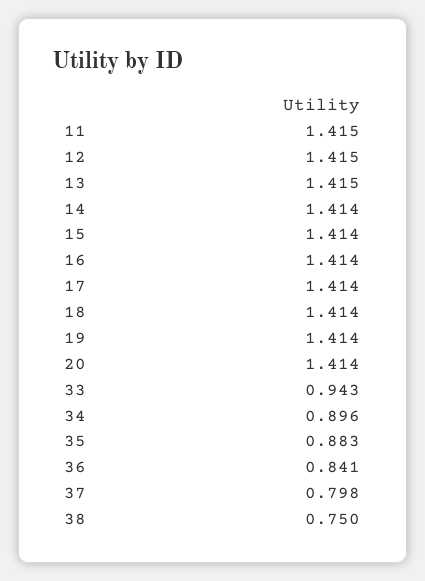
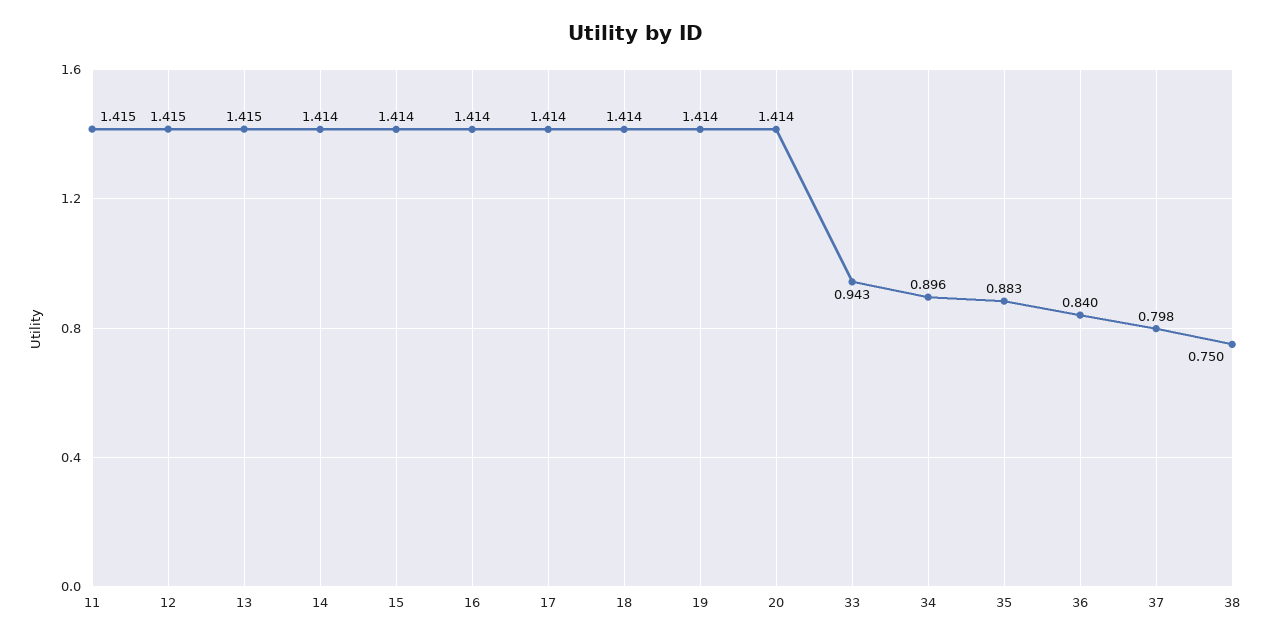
  {
    "11": 1.415,
    "12": 1.415,
    "13": 1.415,
    "14": 1.414,
    "15": 1.414,
    "16": 1.414,
    "17": 1.414,
    "18": 1.414,
    "19": 1.414,
    "20": 1.414,
    "33": 0.943,
    "34": 0.896,
    "35": 0.883,
-   "36": 0.841,
+   "36": 0.84,
    "37": 0.798,
    "38": 0.75
  }

